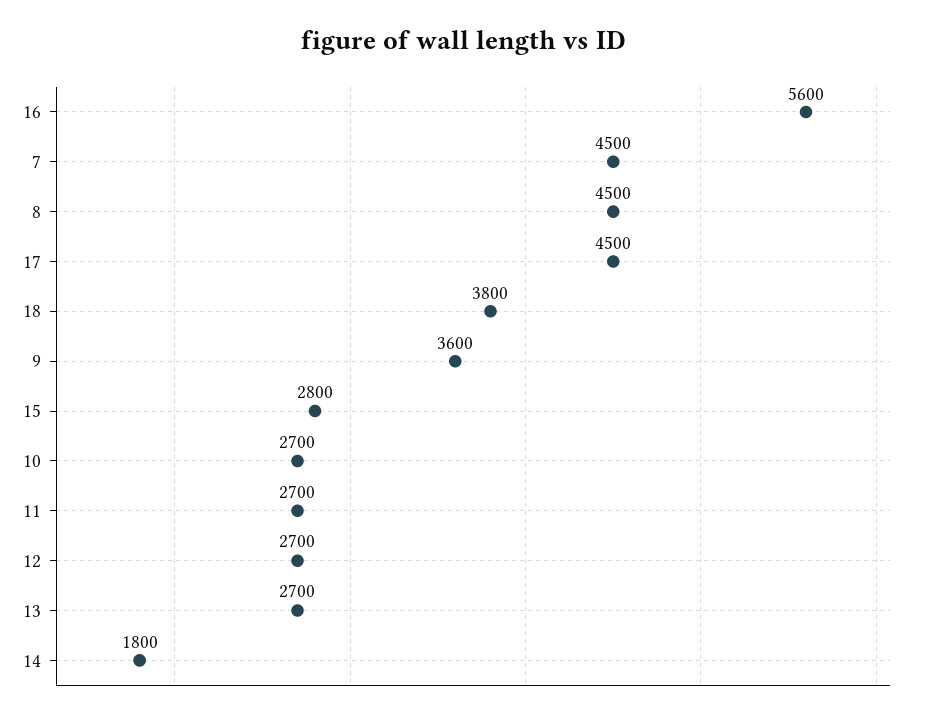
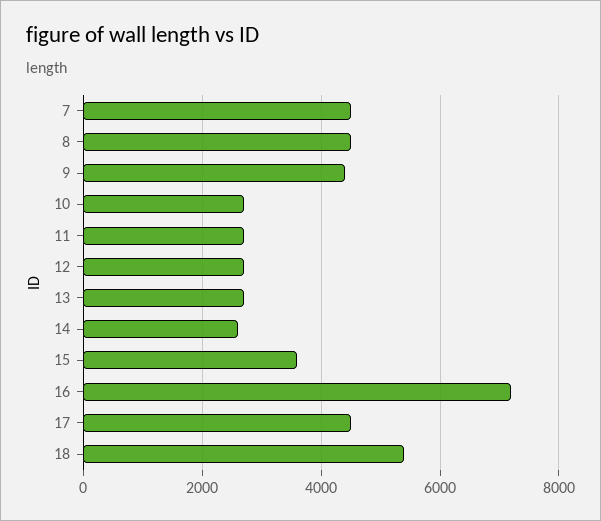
  {
-   "16": 5600,
+   "16": 7200,
    "7": 4500,
    "8": 4500,
    "17": 4500,
-   "18": 3800,
+   "18": 5400,
-   "9": 3600,
+   "9": 4400,
-   "15": 2800,
+   "15": 3600,
    "10": 2700,
    "11": 2700,
    "12": 2700,
    "13": 2700,
-   "14": 1800
+   "14": 2600
  }

